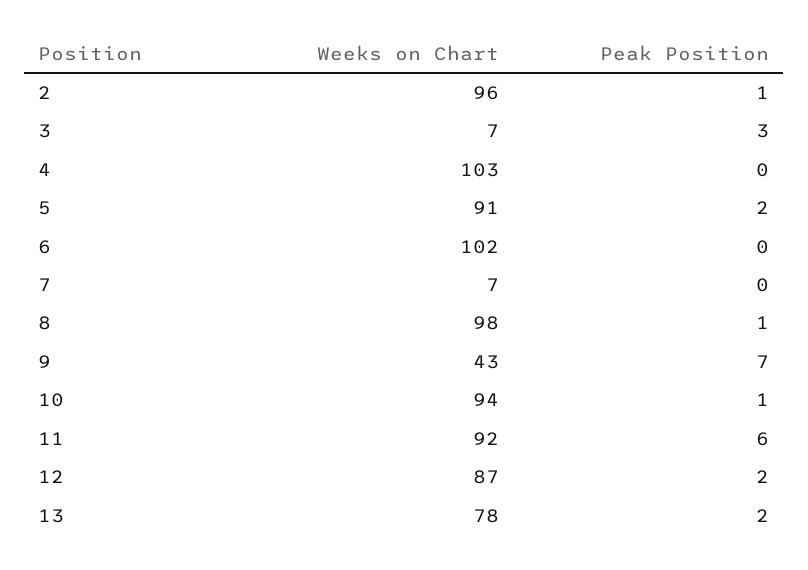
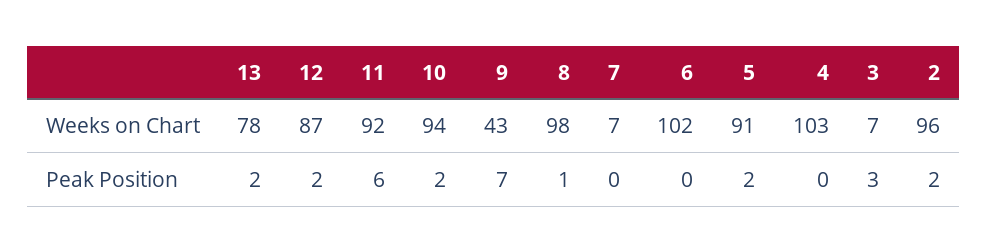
  {
    "Weeks on Chart": {
      "2": 96,
      "3": 7,
      "4": 103,
      "5": 91,
      "6": 102,
      "7": 7,
      "8": 98,
      "9": 43,
      "10": 94,
      "11": 92,
      "12": 87,
      "13": 78
    },
    "Peak Position": {
-     "2": 1,
+     "2": 2,
      "3": 3,
      "4": 0,
      "5": 2,
      "6": 0,
      "7": 0,
      "8": 1,
      "9": 7,
-     "10": 1,
+     "10": 2,
      "11": 6,
      "12": 2,
      "13": 2
    }
  }

